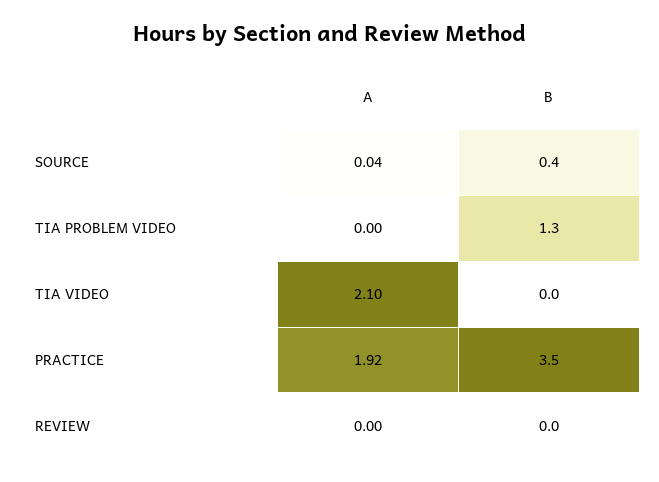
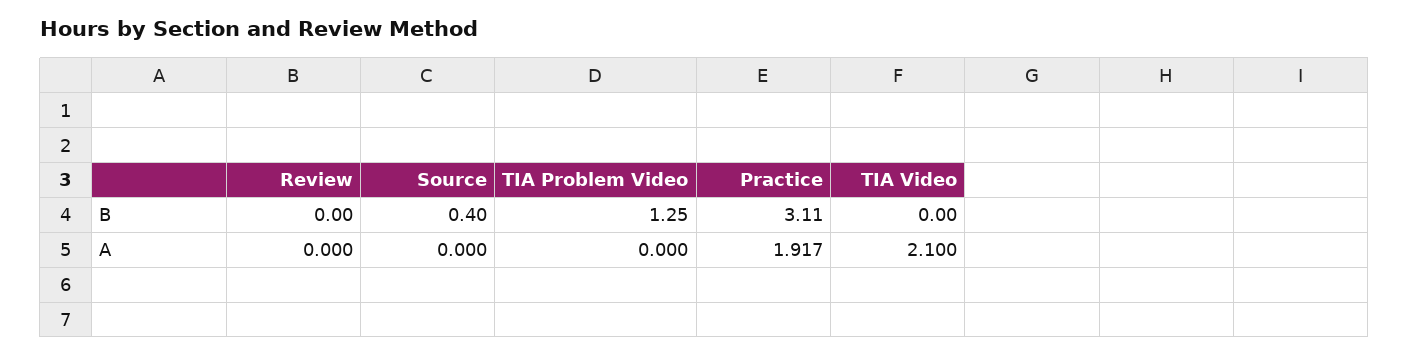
  {
    "A": {
-     "SOURCE": 0.04,
+     "SOURCE": 0,
      "TIA PROBLEM VIDEO": 0,
      "TIA VIDEO": 2.1,
      "PRACTICE": 1.917,
      "REVIEW": 0
    },
    "B": {
      "SOURCE": 0.4,
      "TIA PROBLEM VIDEO": 1.25,
      "TIA VIDEO": 0,
-     "PRACTICE": 3.5,
+     "PRACTICE": 3.11,
      "REVIEW": 0
    }
  }

